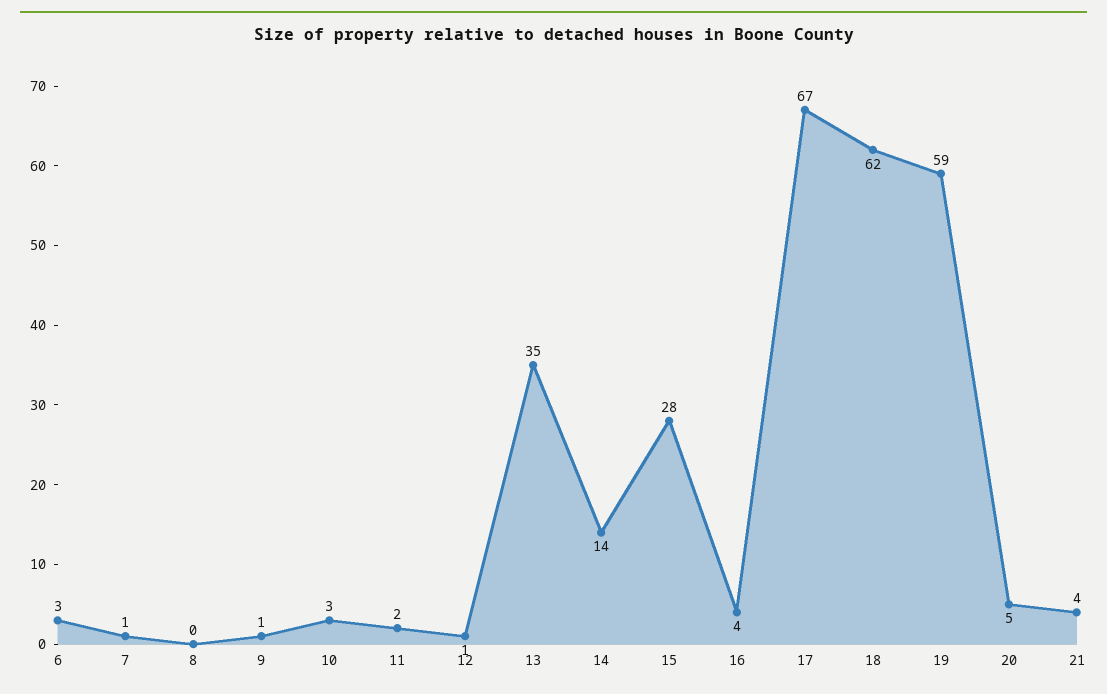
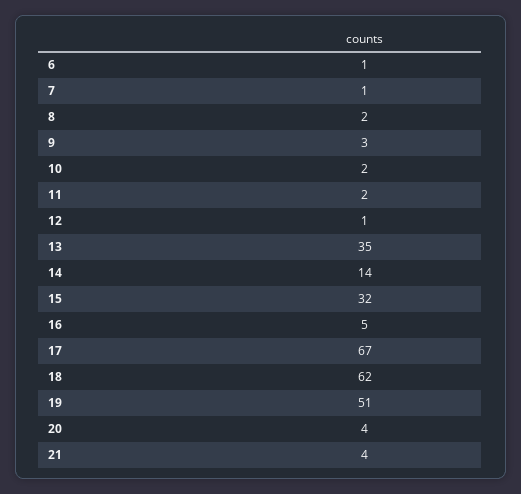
  {
-   "6": 3,
+   "6": 1,
    "7": 1,
-   "8": 0,
+   "8": 2,
-   "9": 1,
+   "9": 3,
-   "10": 3,
+   "10": 2,
    "11": 2,
    "12": 1,
    "13": 35,
    "14": 14,
-   "15": 28,
+   "15": 32,
-   "16": 4,
+   "16": 5,
    "17": 67,
    "18": 62,
-   "19": 59,
+   "19": 51,
-   "20": 5,
+   "20": 4,
    "21": 4
  }

